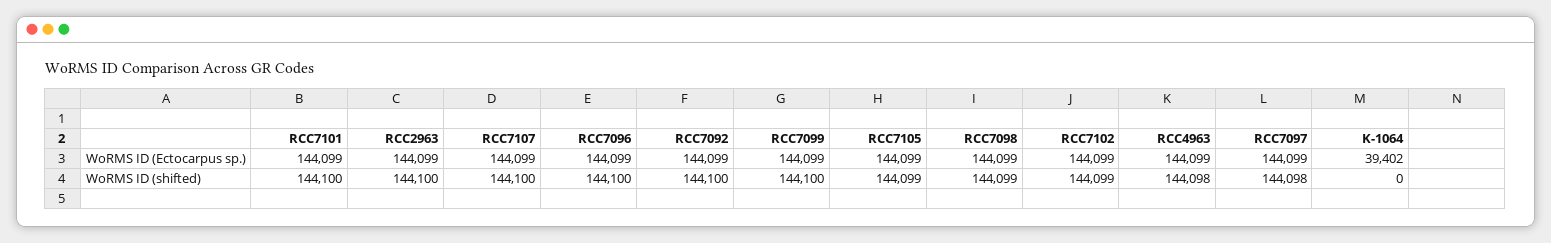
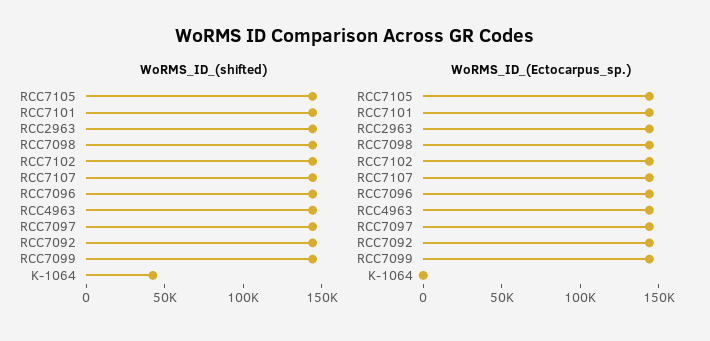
  {
    "WoRMS ID (Ectocarpus sp.)": {
      "RCC7101": 144099,
      "RCC2963": 144099,
      "RCC7107": 144099,
      "RCC7096": 144099,
      "RCC7092": 144099,
      "RCC7099": 144099,
      "RCC7105": 144099,
      "RCC7098": 144099,
      "RCC7102": 144099,
      "RCC4963": 144099,
      "RCC7097": 144099,
-     "K-1064": 39402
+     "K-1064": 0
    },
    "WoRMS ID (shifted)": {
      "RCC7101": 144100,
      "RCC2963": 144100,
      "RCC7107": 144100,
      "RCC7096": 144100,
      "RCC7092": 144100,
      "RCC7099": 144100,
      "RCC7105": 144099,
      "RCC7098": 144099,
      "RCC7102": 144099,
      "RCC4963": 144098,
      "RCC7097": 144098,
-     "K-1064": 0
+     "K-1064": 40000
    }
  }

